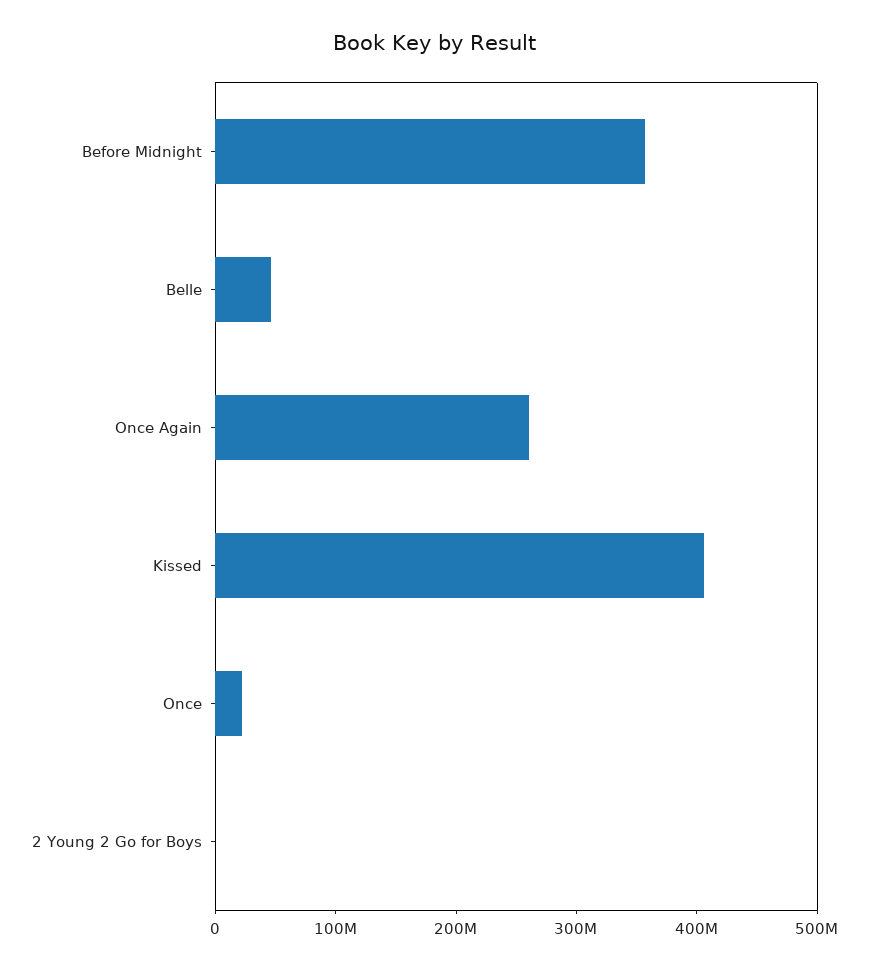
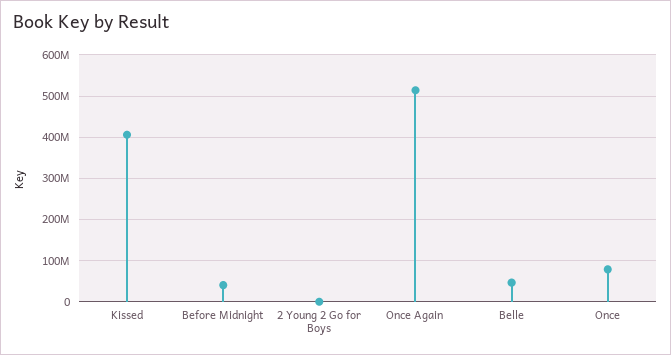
  {
-   "Before Midnight": 360000000,
+   "Before Midnight": 40000000,
    "Belle": 40000000,
-   "Once Again": 260000000,
+   "Once Again": 520000000,
    "Kissed": 400000000,
-   "Once": 20000000,
+   "Once": 80000000,
    "2 Young 2 Go for Boys": 0
  }

